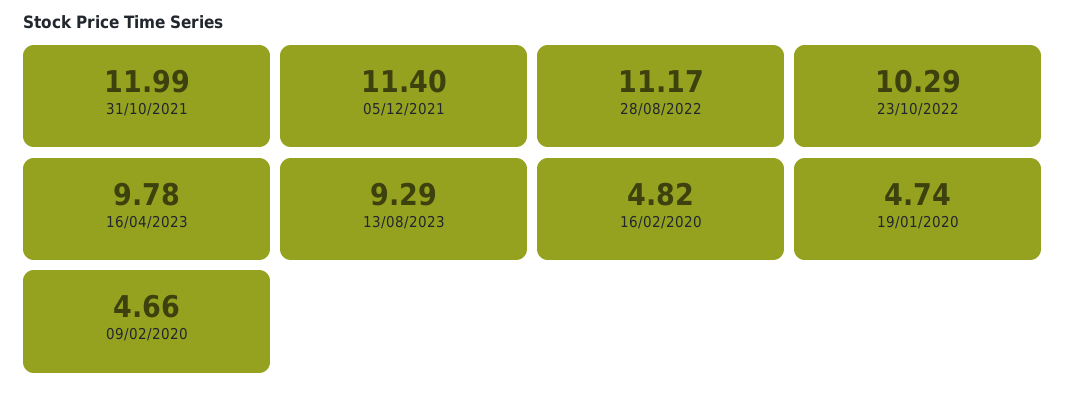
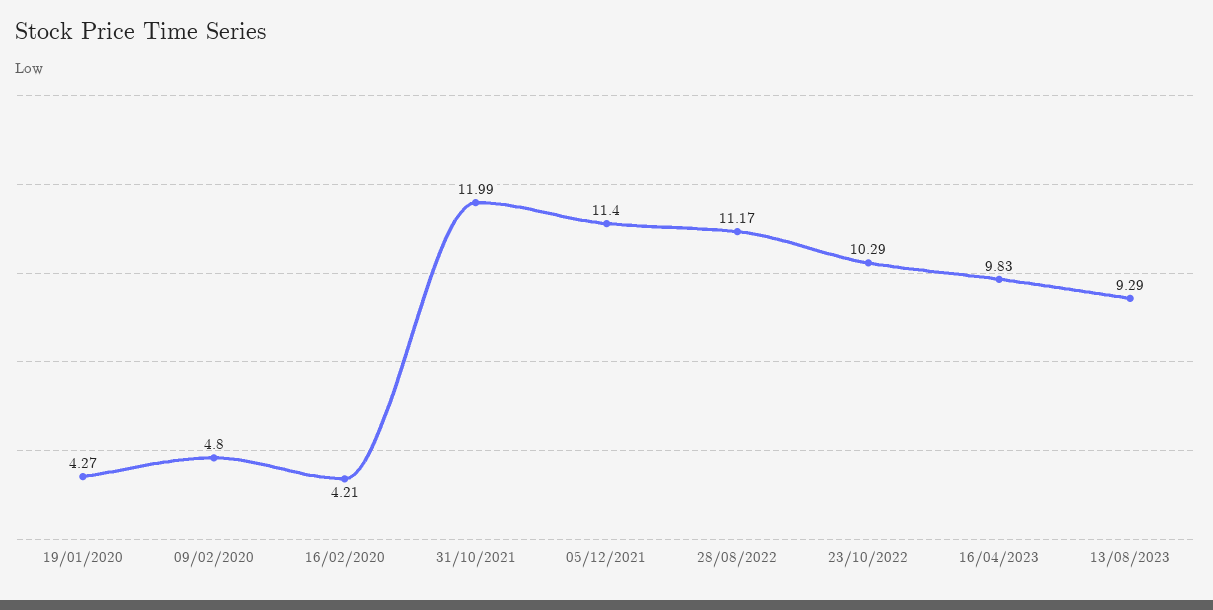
  {
    "31/10/2021": 11.99,
    "05/12/2021": 11.4,
    "28/08/2022": 11.17,
    "23/10/2022": 10.29,
-   "16/04/2023": 9.78,
+   "16/04/2023": 9.83,
    "13/08/2023": 9.29,
-   "16/02/2020": 4.82,
+   "16/02/2020": 4.21,
-   "19/01/2020": 4.74,
+   "19/01/2020": 4.27,
-   "09/02/2020": 4.66
+   "09/02/2020": 4.8
  }

